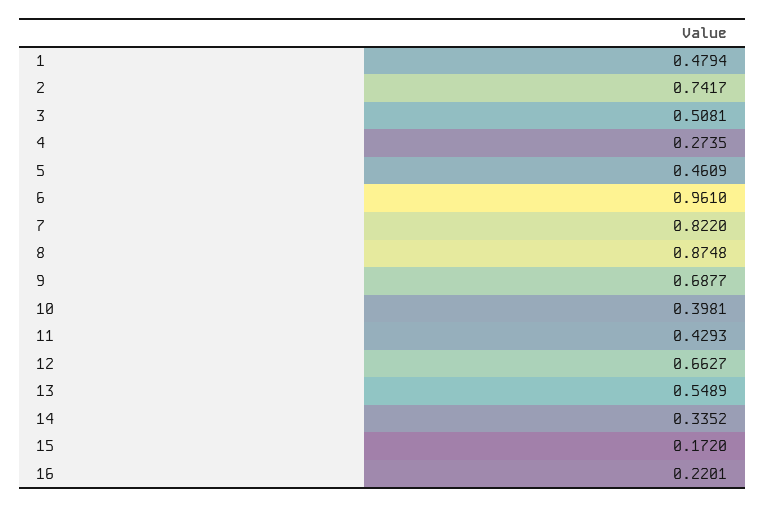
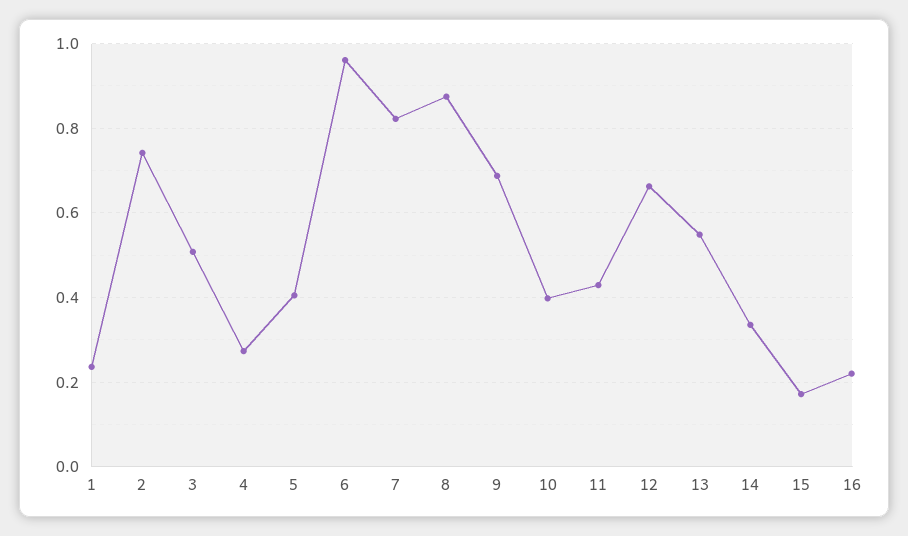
  {
-   "1": 0.4794,
+   "1": 0.24,
    "2": 0.7417,
    "3": 0.5081,
    "4": 0.2735,
-   "5": 0.4609,
+   "5": 0.4,
    "6": 0.961,
    "7": 0.822,
    "8": 0.8748,
    "9": 0.6877,
    "10": 0.3981,
    "11": 0.4293,
    "12": 0.6627,
    "13": 0.5489,
    "14": 0.3352,
    "15": 0.172,
    "16": 0.2201
  }

